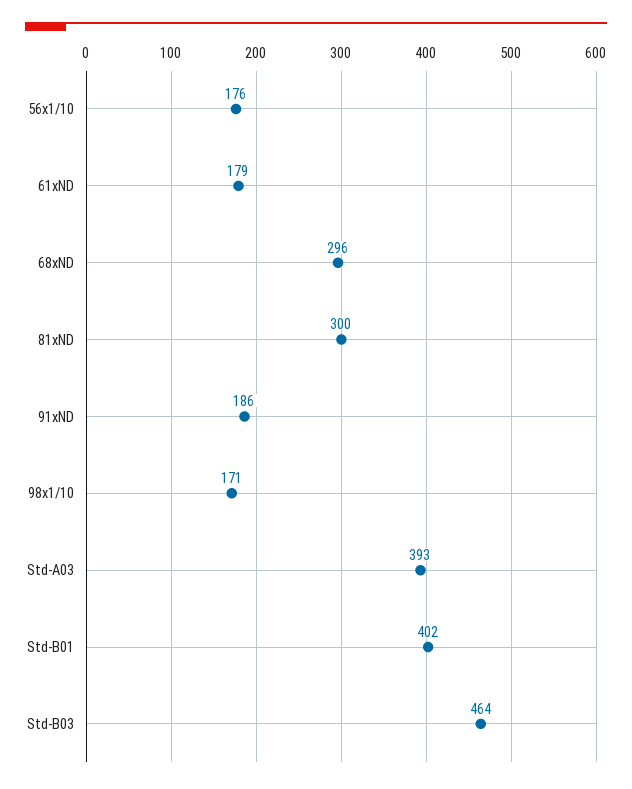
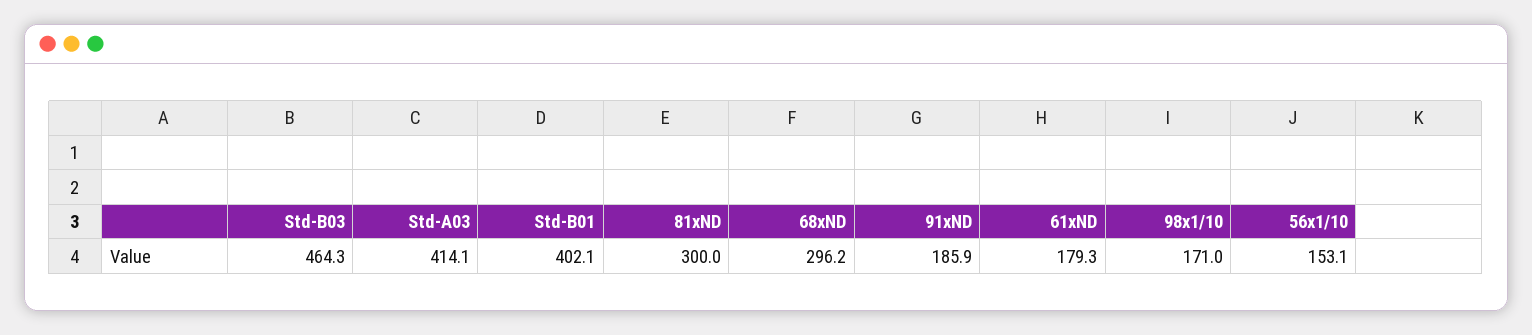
  {
-   "56x1/10": 176,
+   "56x1/10": 153.1,
    "61xND": 179.3,
    "68xND": 296.2,
    "81xND": 300,
    "91xND": 185.9,
    "98x1/10": 171,
-   "Std-A03": 393,
+   "Std-A03": 414.1,
    "Std-B01": 402.1,
    "Std-B03": 464.3
  }

